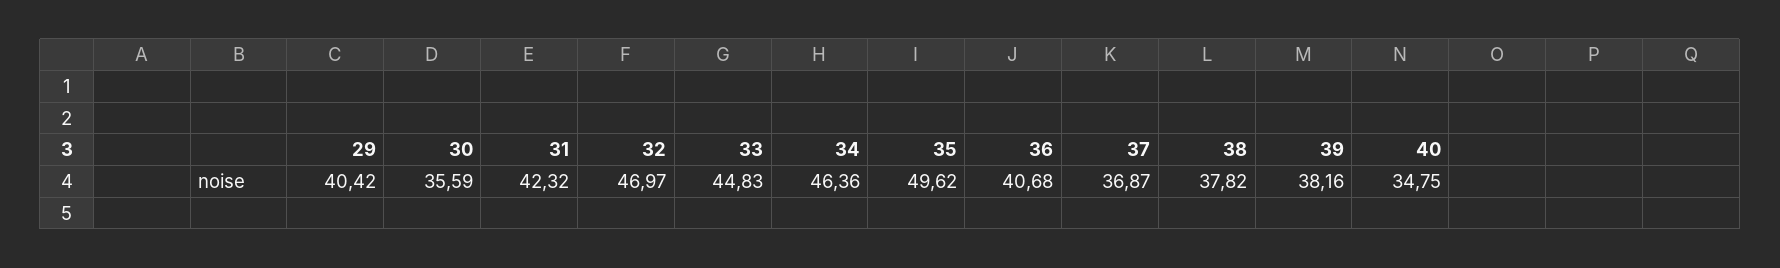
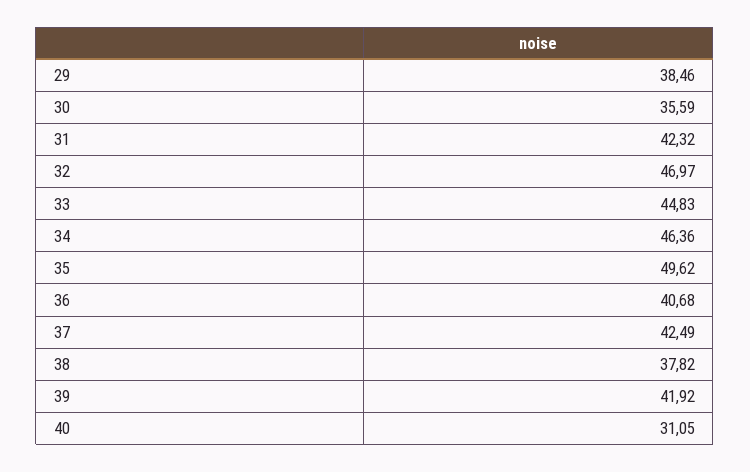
  {
-   "29": 40.42,
+   "29": 38.46,
    "30": 35.59,
    "31": 42.32,
    "32": 46.97,
    "33": 44.83,
    "34": 46.36,
    "35": 49.62,
    "36": 40.68,
-   "37": 36.87,
+   "37": 42.49,
    "38": 37.82,
-   "39": 38.16,
+   "39": 41.92,
-   "40": 34.75
+   "40": 31.05
  }

